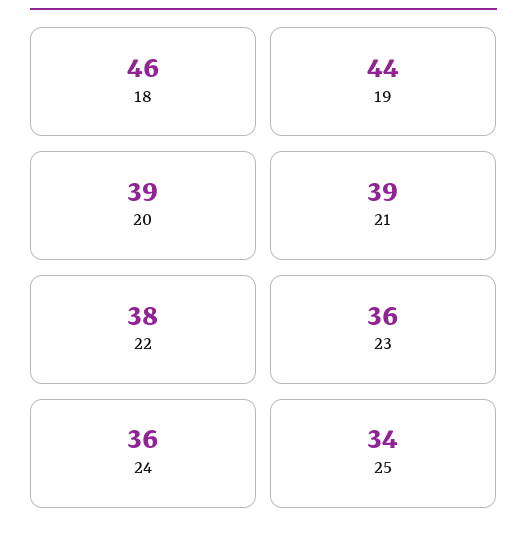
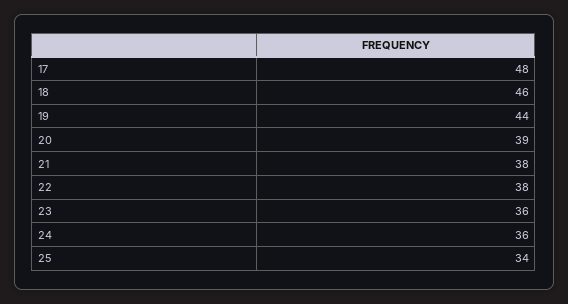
  {
    "18": 46,
    "19": 44,
    "20": 39,
-   "21": 39,
+   "21": 38,
    "22": 38,
    "23": 36,
    "24": 36,
-   "25": 34
+   "25": 34,
+   "17": 48
  }

